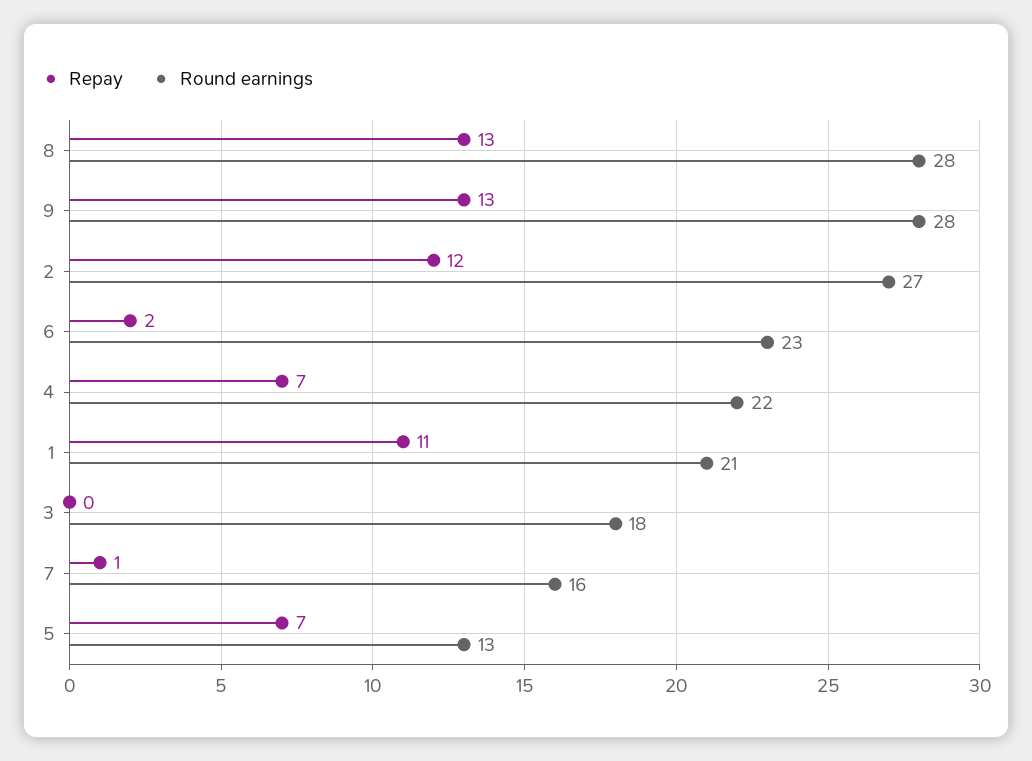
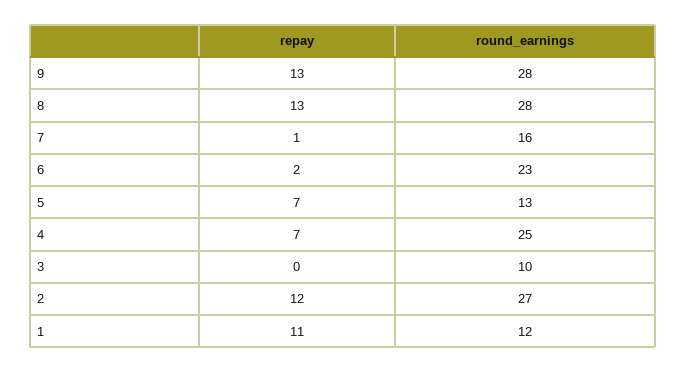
  {
    "Repay": {
      "8": 13,
      "9": 13,
      "2": 12,
      "6": 2,
      "4": 7,
      "1": 11,
      "3": 0,
      "7": 1,
      "5": 7
    },
    "Round earnings": {
      "8": 28,
      "9": 28,
      "2": 27,
      "6": 23,
-     "4": 22,
+     "4": 25,
-     "1": 21,
+     "1": 12,
-     "3": 18,
+     "3": 10,
      "7": 16,
      "5": 13
    }
  }

